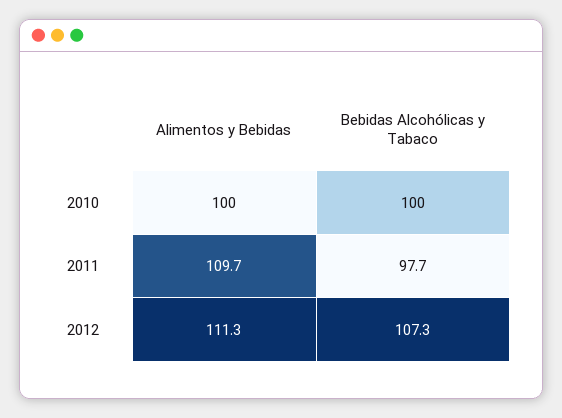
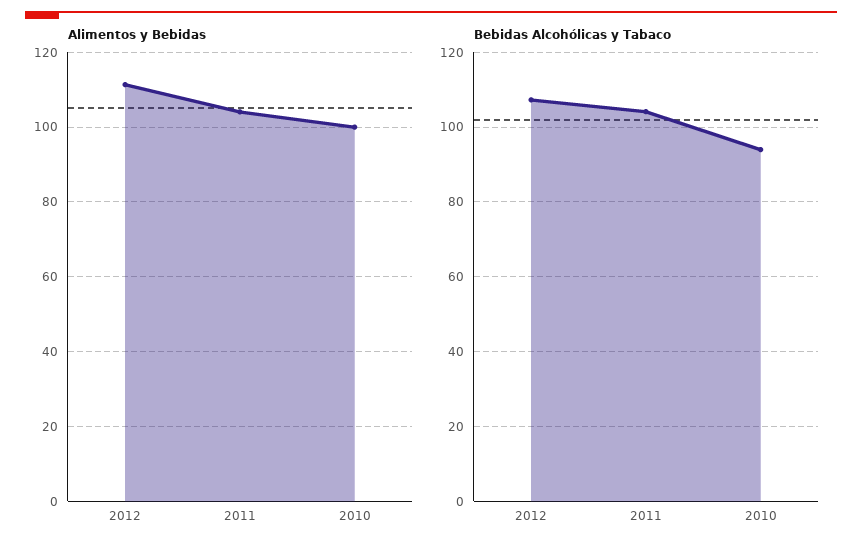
  {
    "Alimentos y Bebidas": {
      "2010": 100,
-     "2011": 109.7,
+     "2011": 104,
      "2012": 111.3
    },
    "Bebidas Alcohólicas y Tabaco": {
-     "2010": 100,
+     "2010": 94,
-     "2011": 97.7,
+     "2011": 104,
      "2012": 107.3
    }
  }

